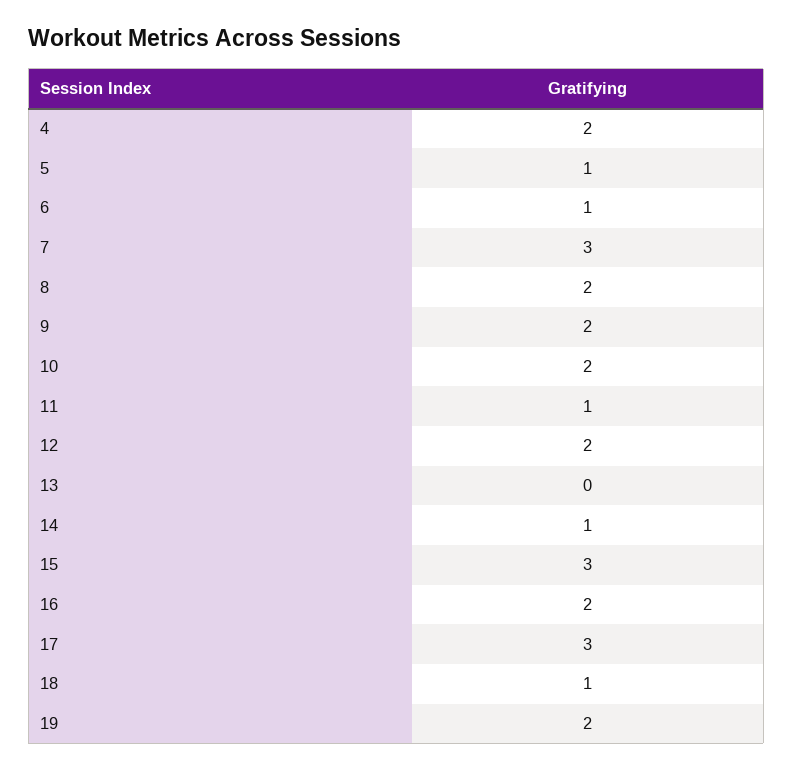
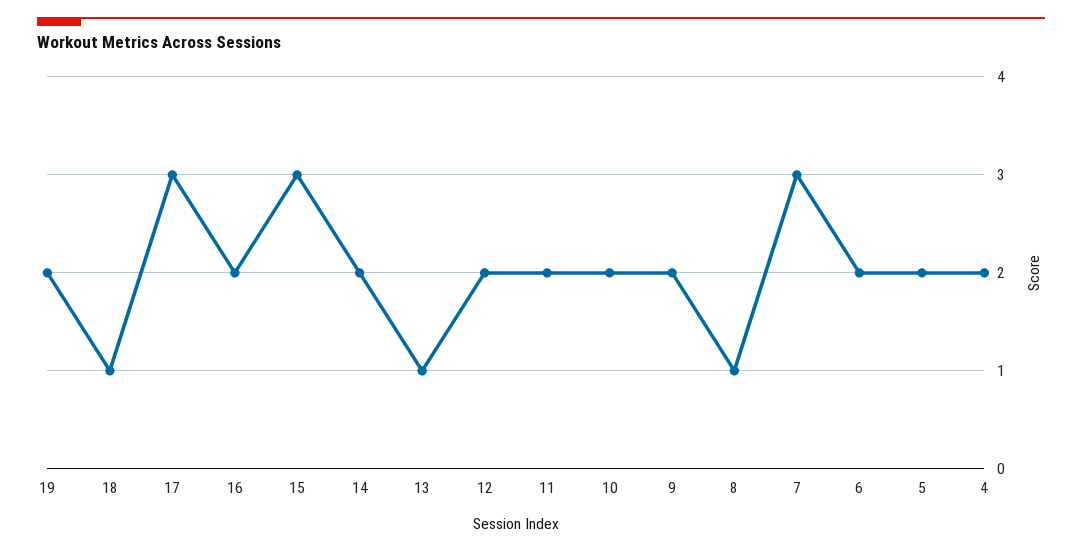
  {
    "4": 2,
-   "5": 1,
+   "5": 2,
-   "6": 1,
+   "6": 2,
    "7": 3,
-   "8": 2,
+   "8": 1,
    "9": 2,
    "10": 2,
-   "11": 1,
+   "11": 2,
    "12": 2,
-   "13": 0,
+   "13": 1,
-   "14": 1,
+   "14": 2,
    "15": 3,
    "16": 2,
    "17": 3,
    "18": 1,
    "19": 2
  }

